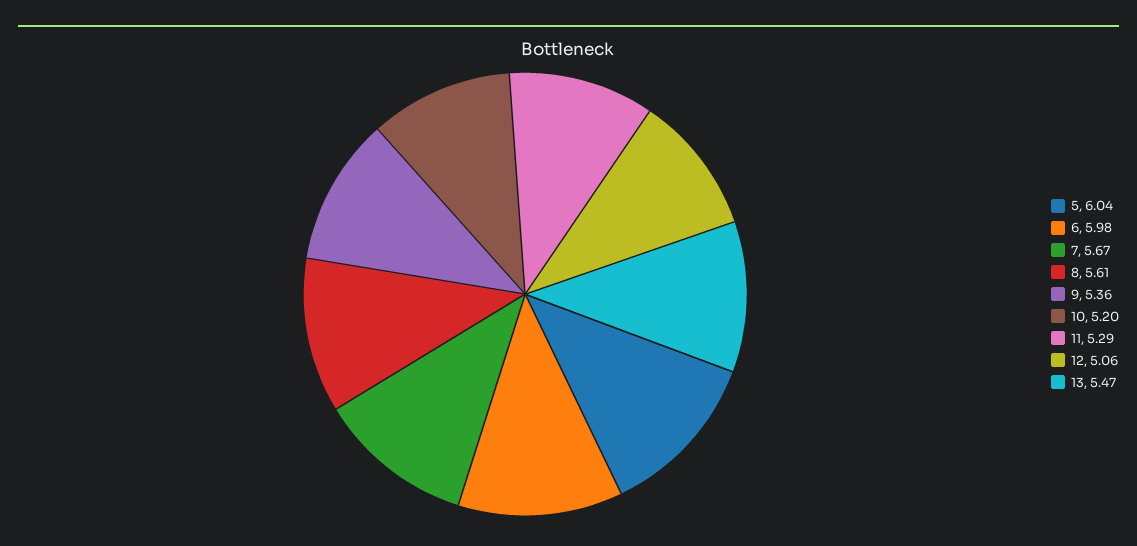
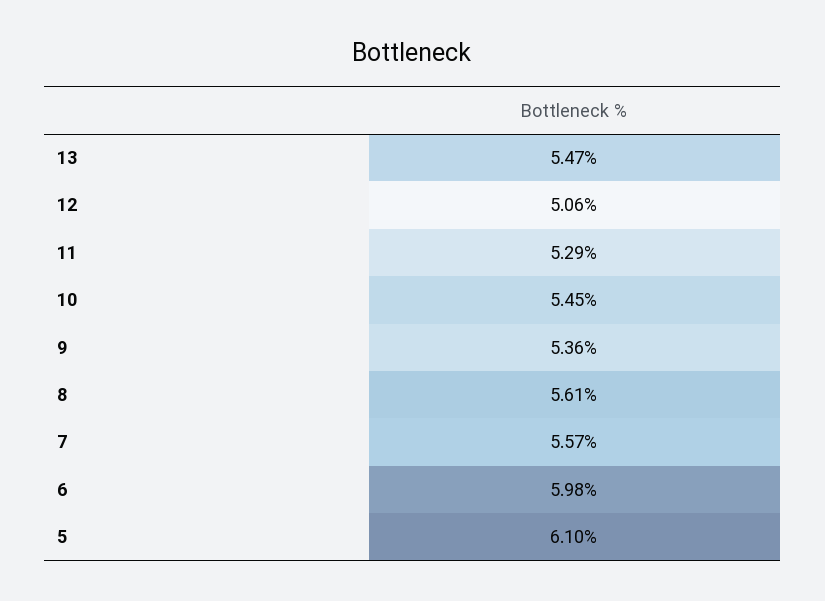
  {
-   "5": 6.04,
+   "5": 6.1,
    "6": 5.98,
-   "7": 5.67,
+   "7": 5.57,
    "8": 5.61,
    "9": 5.36,
-   "10": 5.2,
+   "10": 5.45,
    "11": 5.29,
    "12": 5.06,
    "13": 5.47
  }

